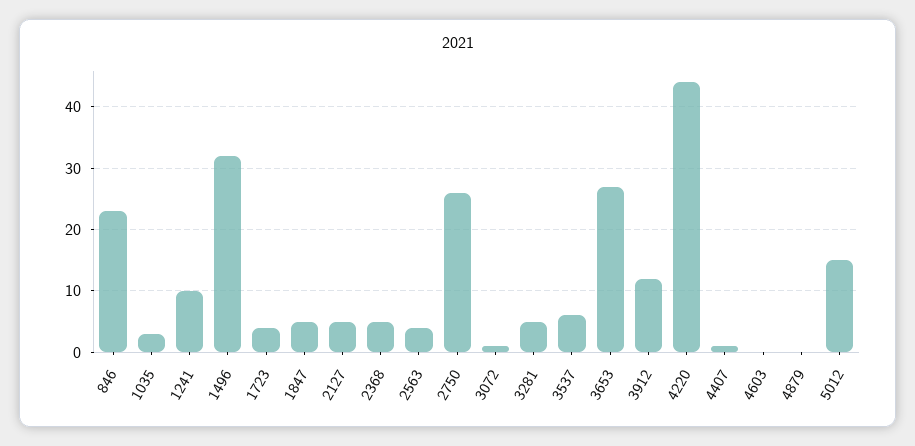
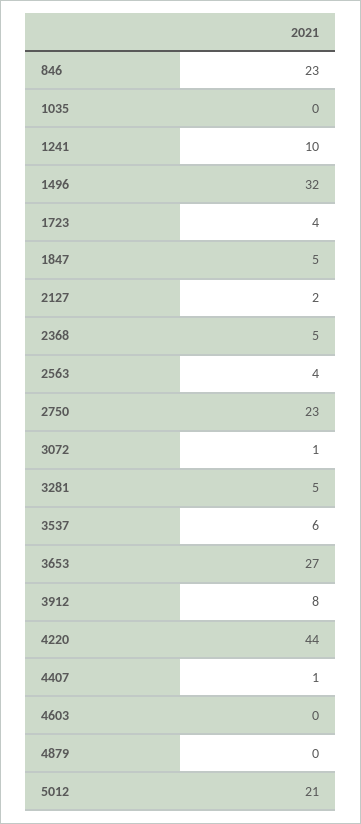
  {
    "846": 23,
-   "1035": 3,
+   "1035": 0,
    "1241": 10,
    "1496": 32,
    "1723": 4,
    "1847": 5,
-   "2127": 5,
+   "2127": 2,
    "2368": 5,
    "2563": 4,
-   "2750": 26,
+   "2750": 23,
    "3072": 1,
    "3281": 5,
    "3537": 6,
    "3653": 27,
-   "3912": 12,
+   "3912": 8,
    "4220": 44,
    "4407": 1,
    "4603": 0,
    "4879": 0,
-   "5012": 15
+   "5012": 21
  }

